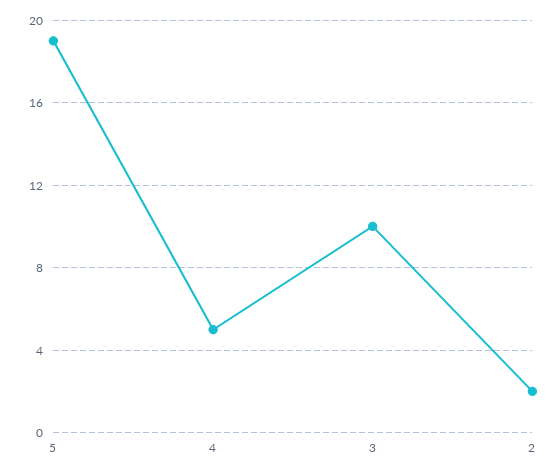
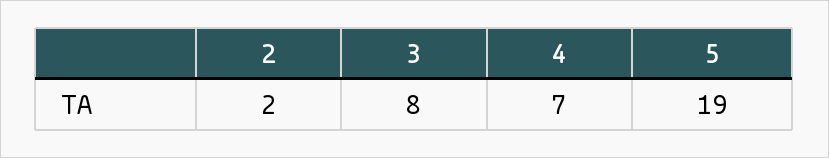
  {
    "5": 19,
-   "4": 5,
+   "4": 7,
-   "3": 10,
+   "3": 8,
    "2": 2
  }

